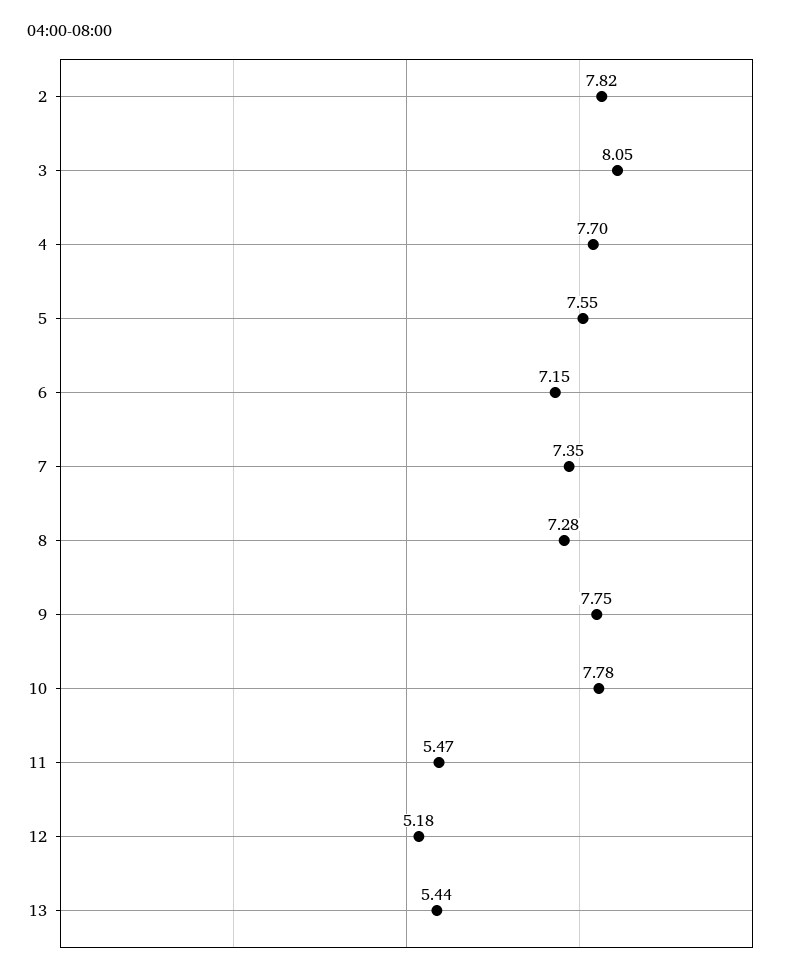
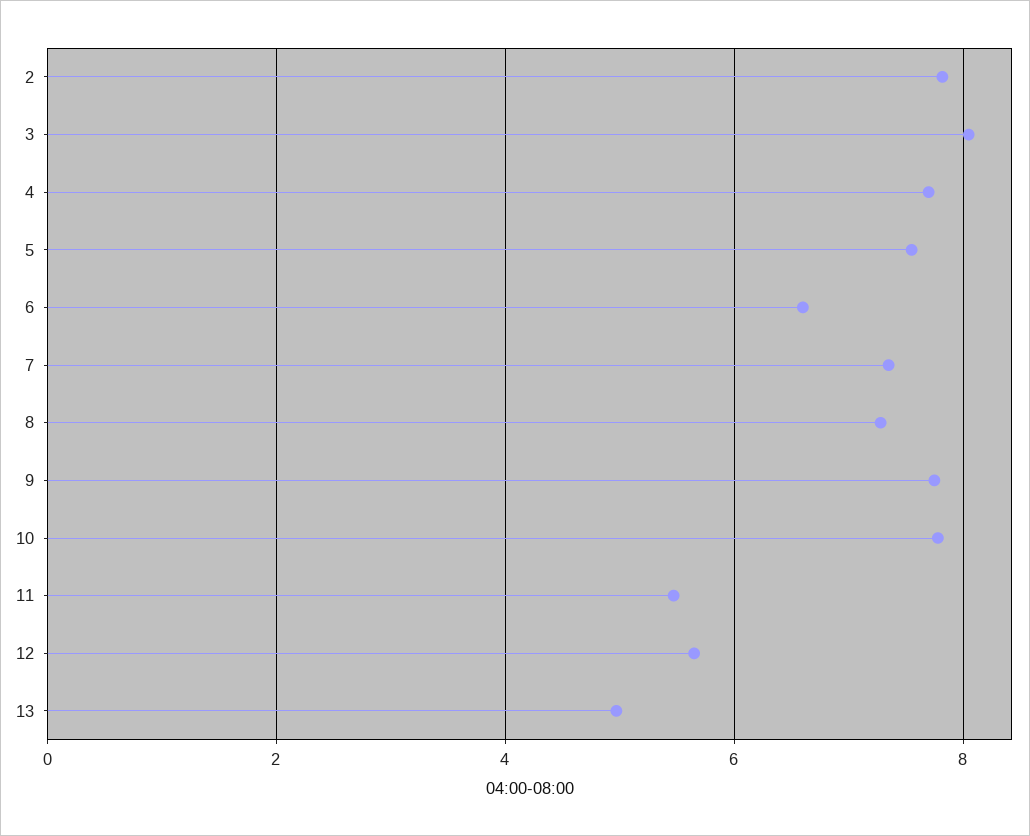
  {
    "2": 7.82,
    "3": 8.05,
    "4": 7.7,
    "5": 7.55,
-   "6": 7.15,
+   "6": 6.6,
    "7": 7.35,
    "8": 7.28,
    "9": 7.75,
    "10": 7.78,
    "11": 5.47,
-   "12": 5.18,
+   "12": 5.6,
-   "13": 5.44
+   "13": 5
  }

